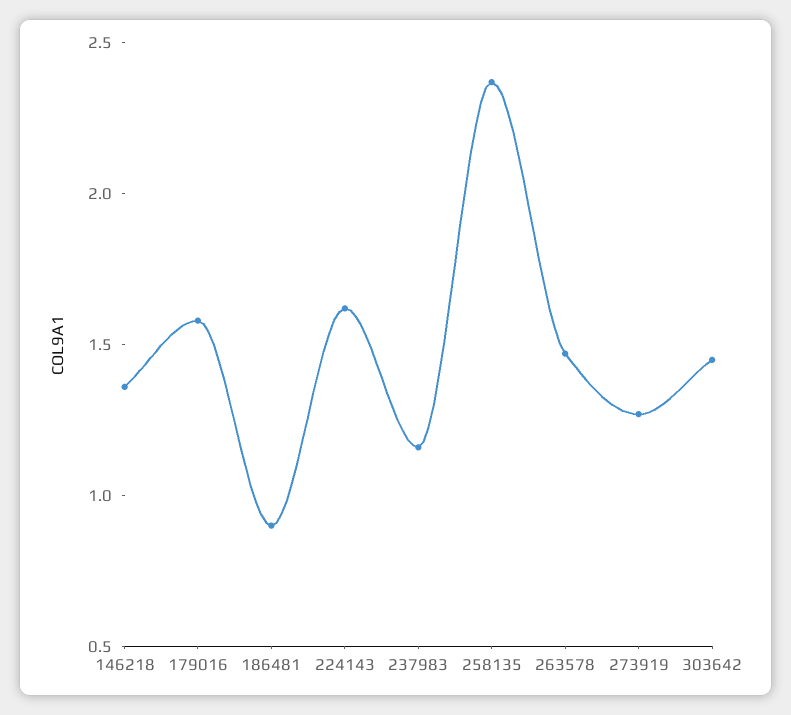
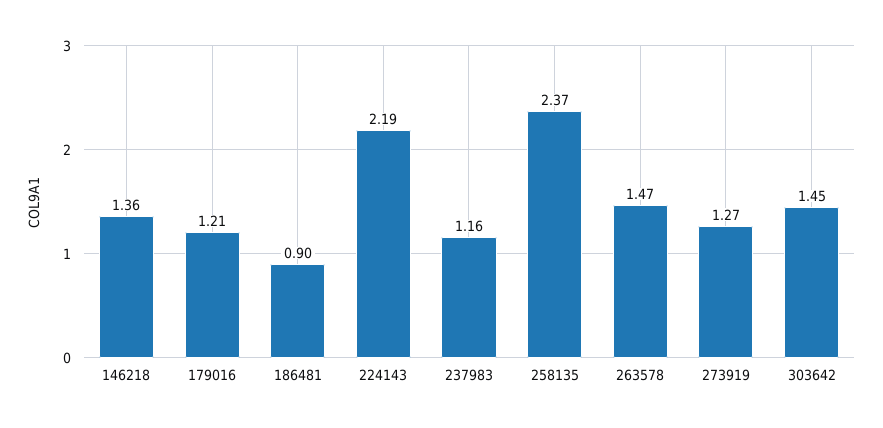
  {
    "146218": 1.36,
-   "179016": 1.6,
+   "179016": 1.21,
    "186481": 0.9,
-   "224143": 1.6,
+   "224143": 2.19,
    "237983": 1.16,
    "258135": 2.37,
    "263578": 1.47,
    "273919": 1.27,
    "303642": 1.45
  }

